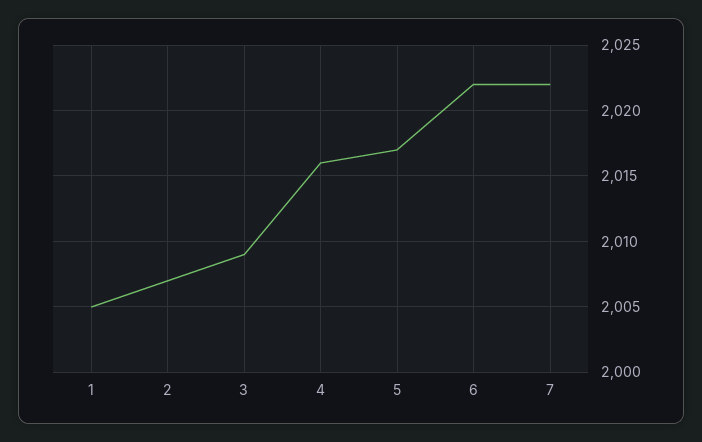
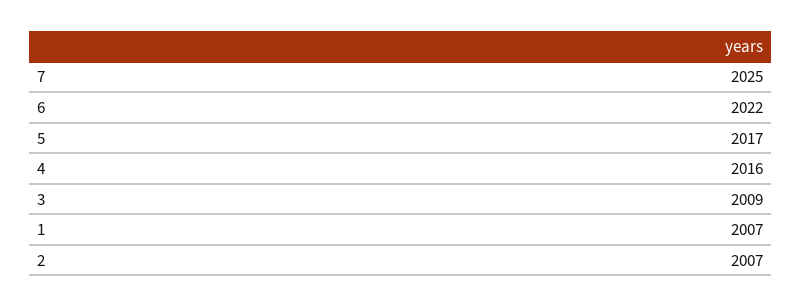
  {
-   "1": 2005,
+   "1": 2007,
    "2": 2007,
    "3": 2009,
    "4": 2016,
    "5": 2017,
    "6": 2022,
-   "7": 2022
+   "7": 2025
  }

